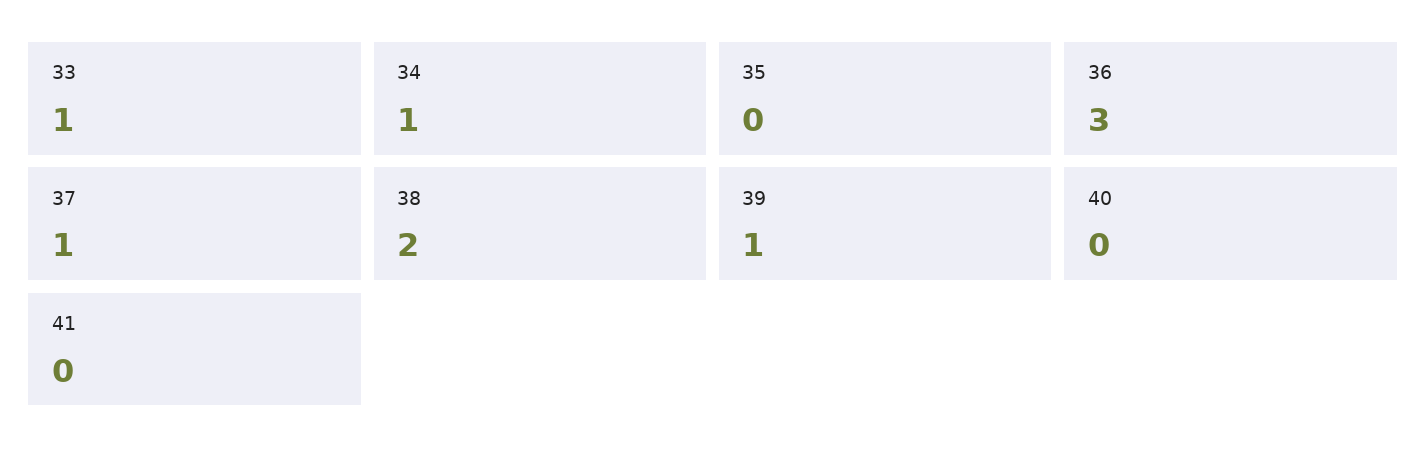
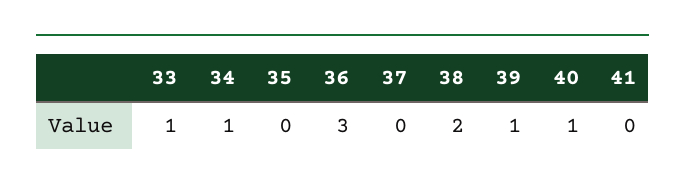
  {
    "33": 1,
    "34": 1,
    "35": 0,
    "36": 3,
-   "37": 1,
+   "37": 0,
    "38": 2,
    "39": 1,
-   "40": 0,
+   "40": 1,
    "41": 0
  }

